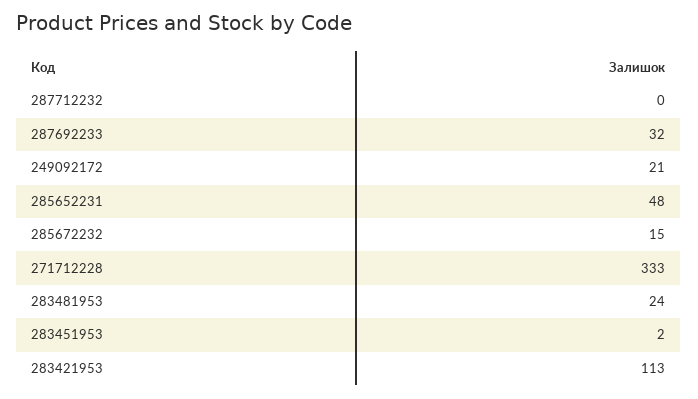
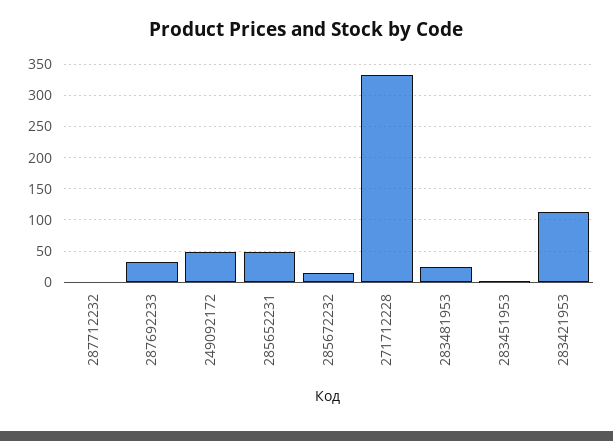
  {
    "287712232": 0,
    "287692233": 32,
-   "249092172": 21,
+   "249092172": 50,
    "285652231": 48,
    "285672232": 15,
    "271712228": 333,
    "283481953": 24,
    "283451953": 2,
    "283421953": 113
  }

